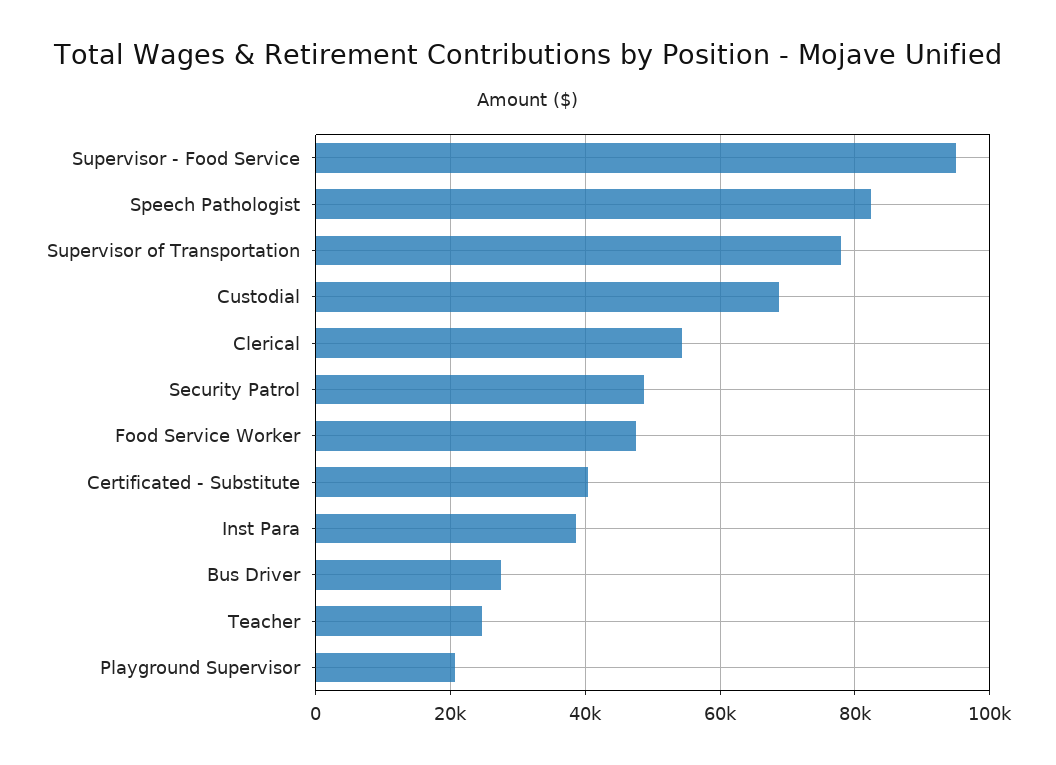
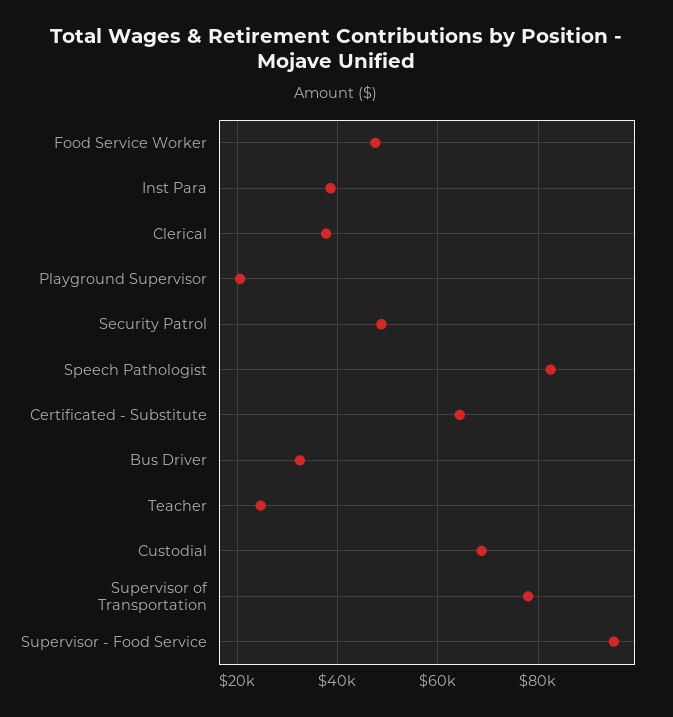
  {
    "Supervisor - Food Service": 96000,
    "Speech Pathologist": 82000,
    "Supervisor of Transportation": 78000,
    "Custodial": 68000,
-   "Clerical": 54000,
+   "Clerical": 38000,
    "Security Patrol": 48000,
    "Food Service Worker": 48000,
-   "Certificated - Substitute": 40000,
+   "Certificated - Substitute": 64000,
    "Inst Para": 38000,
-   "Bus Driver": 28000,
+   "Bus Driver": 32000,
    "Teacher": 24000,
    "Playground Supervisor": 20000
  }

